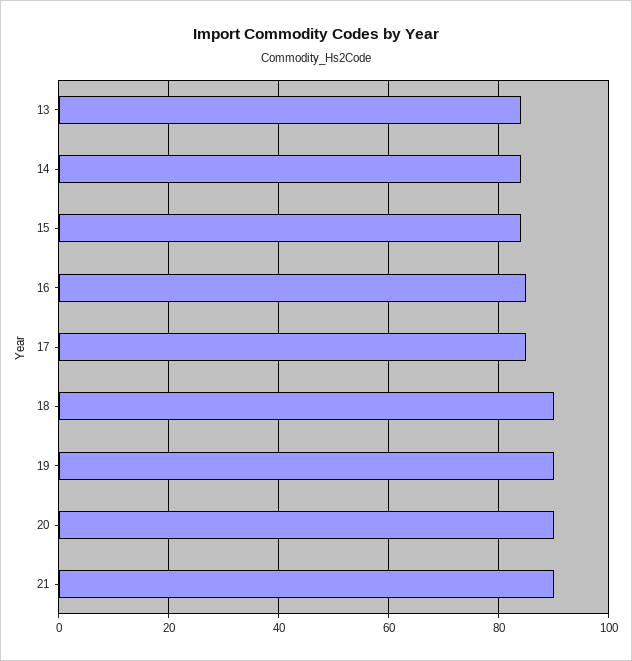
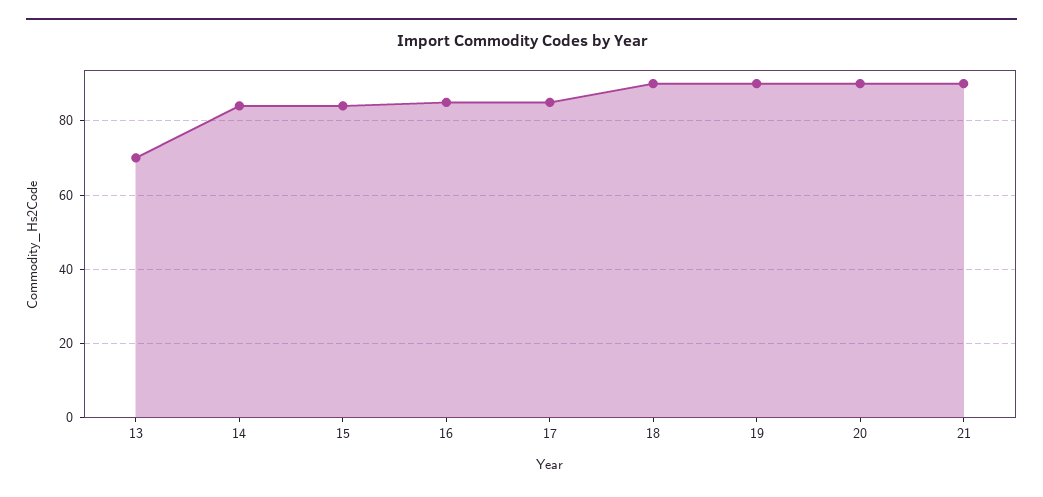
  {
-   "13": 85,
+   "13": 70,
    "14": 85,
    "15": 85,
    "16": 85,
    "17": 85,
    "18": 90,
    "19": 90,
    "20": 90,
    "21": 90
  }

